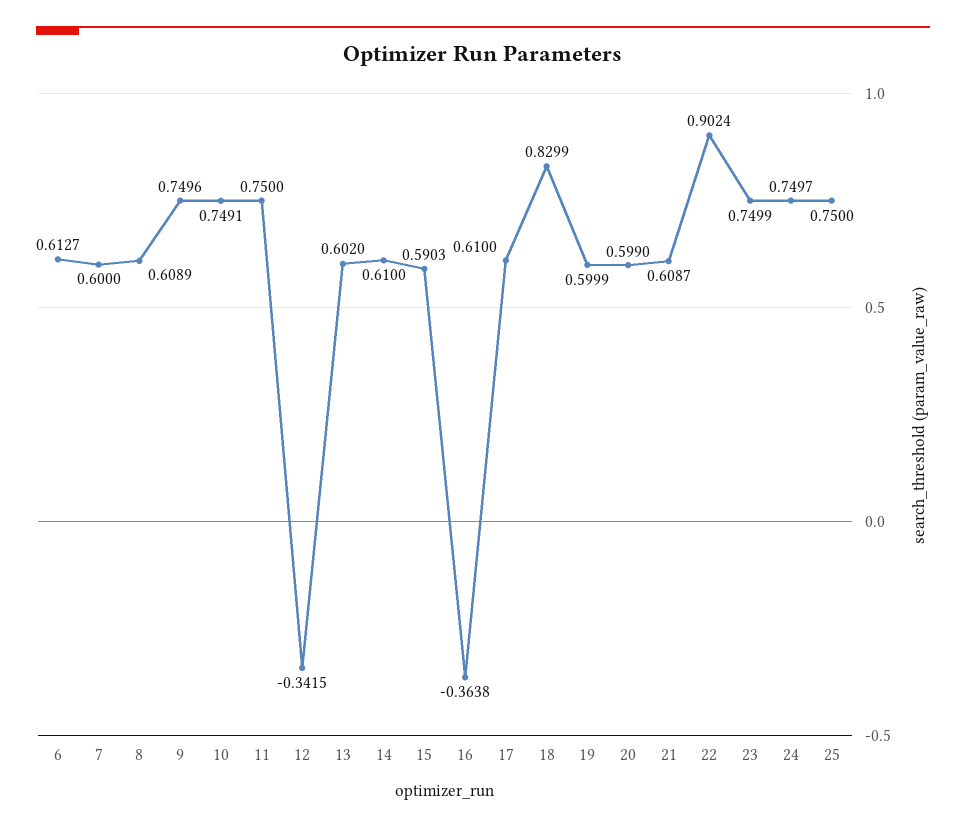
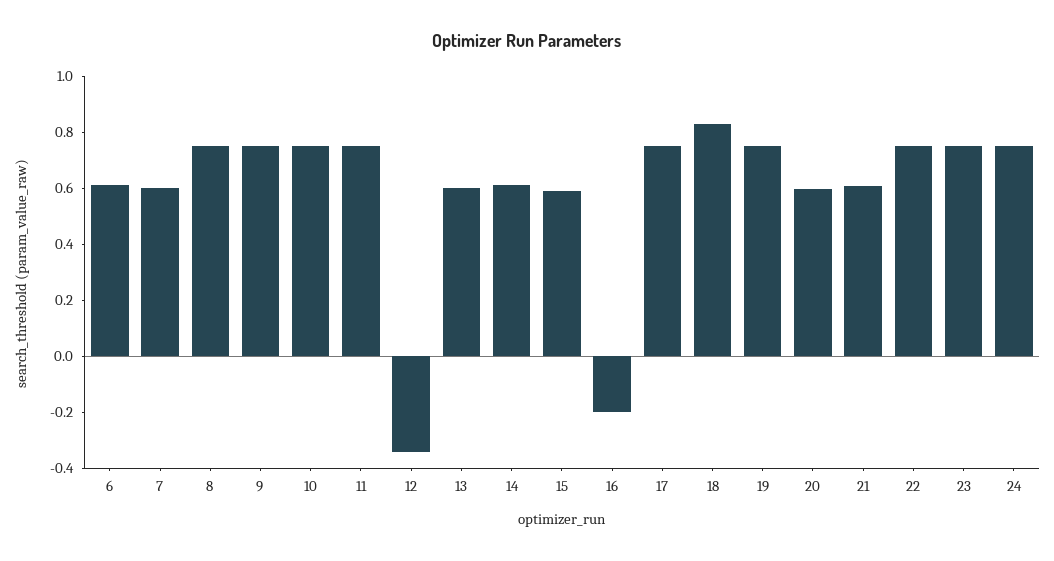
  {
    "6": 0.6127,
    "7": 0.6,
-   "8": 0.6089,
+   "8": 0.75,
    "9": 0.7496,
    "10": 0.7491,
    "11": 0.75,
    "12": -0.3415,
    "13": 0.602,
    "14": 0.61,
    "15": 0.5903,
-   "16": -0.3638,
+   "16": -0.2,
-   "17": 0.61,
+   "17": 0.75,
    "18": 0.8299,
-   "19": 0.5999,
+   "19": 0.75,
    "20": 0.599,
    "21": 0.6087,
-   "22": 0.9024,
+   "22": 0.75,
    "23": 0.7499,
-   "24": 0.7497,
+   "24": 0.7497
-   "25": 0.75
  }

